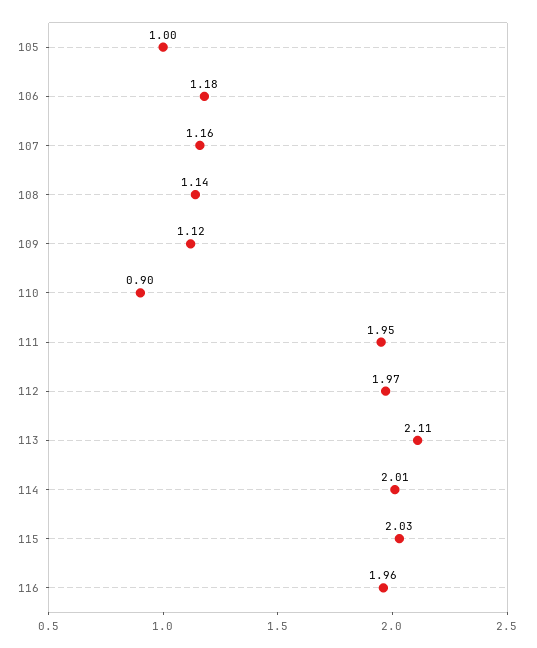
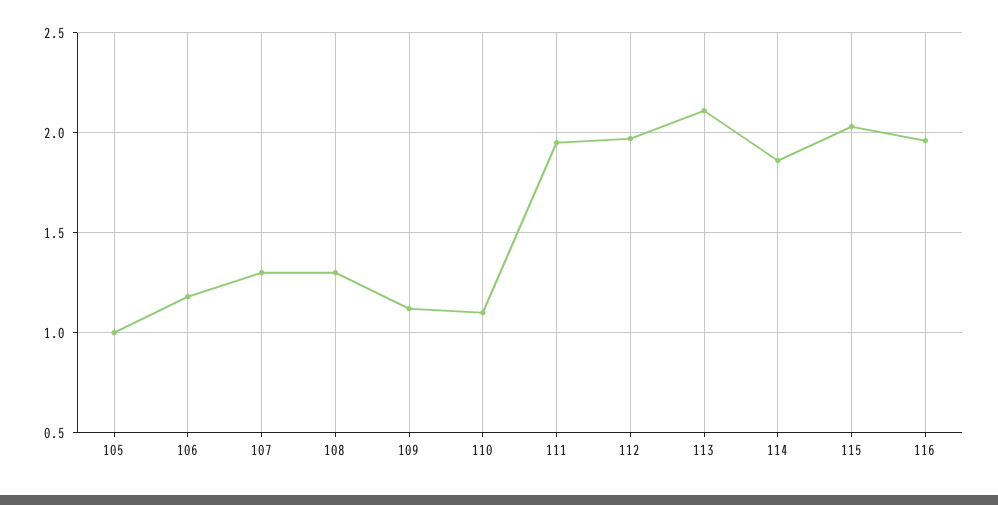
  {
    "105": 1,
    "106": 1.18,
-   "107": 1.16,
+   "107": 1.3,
-   "108": 1.14,
+   "108": 1.3,
    "109": 1.12,
-   "110": 0.9,
+   "110": 1.1,
    "111": 1.95,
    "112": 1.97,
    "113": 2.11,
-   "114": 2.01,
+   "114": 1.85,
    "115": 2.03,
    "116": 1.96
  }

